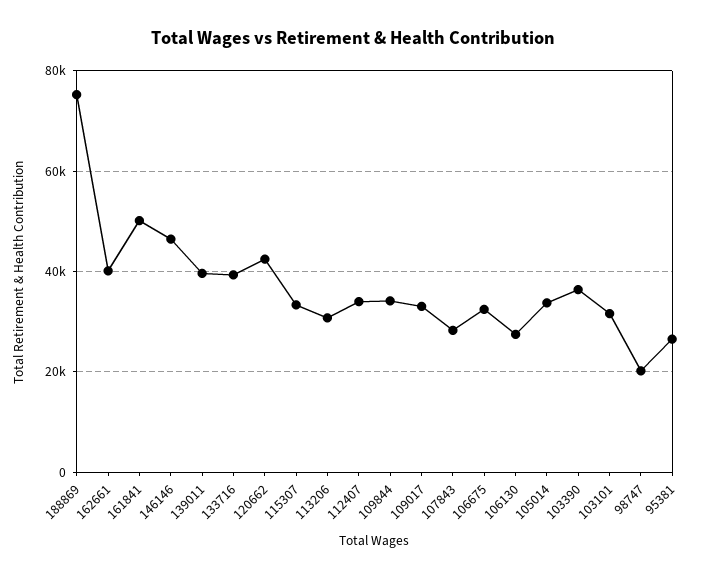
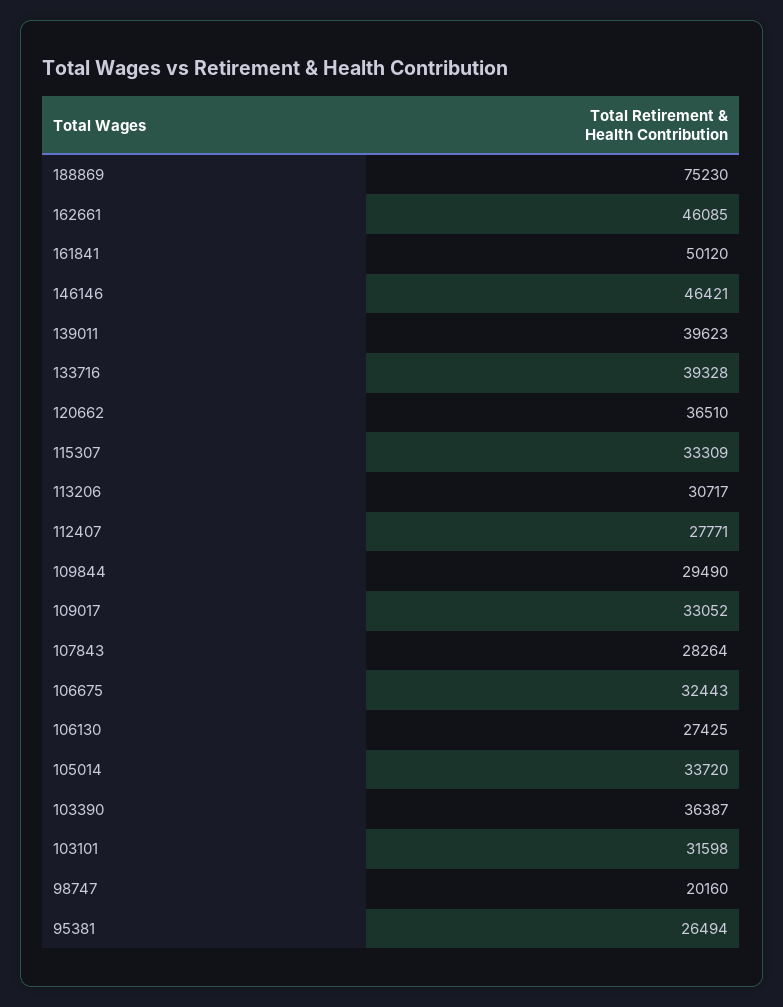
  {
    "188869": 75230,
-   "162661": 40000,
+   "162661": 46085,
    "161841": 50120,
    "146146": 46421,
    "139011": 39623,
    "133716": 39328,
-   "120662": 42000,
+   "120662": 36510,
    "115307": 33309,
    "113206": 30717,
-   "112407": 34000,
+   "112407": 27771,
-   "109844": 34000,
+   "109844": 29490,
    "109017": 33052,
    "107843": 28264,
    "106675": 32443,
    "106130": 27425,
    "105014": 33720,
    "103390": 36387,
    "103101": 31598,
    "98747": 20160,
    "95381": 26494
  }

